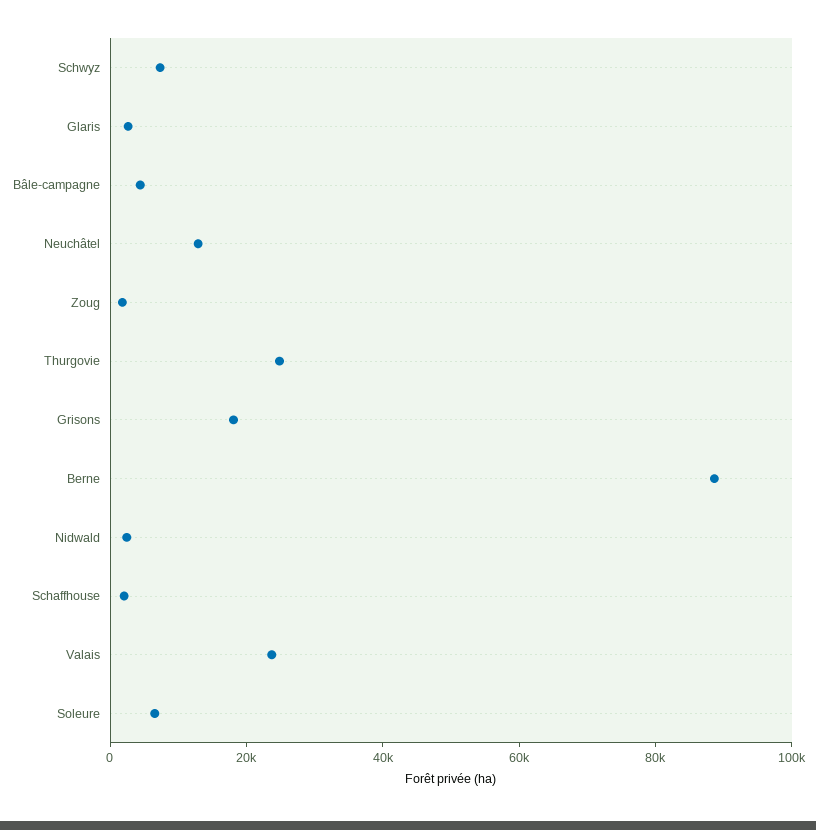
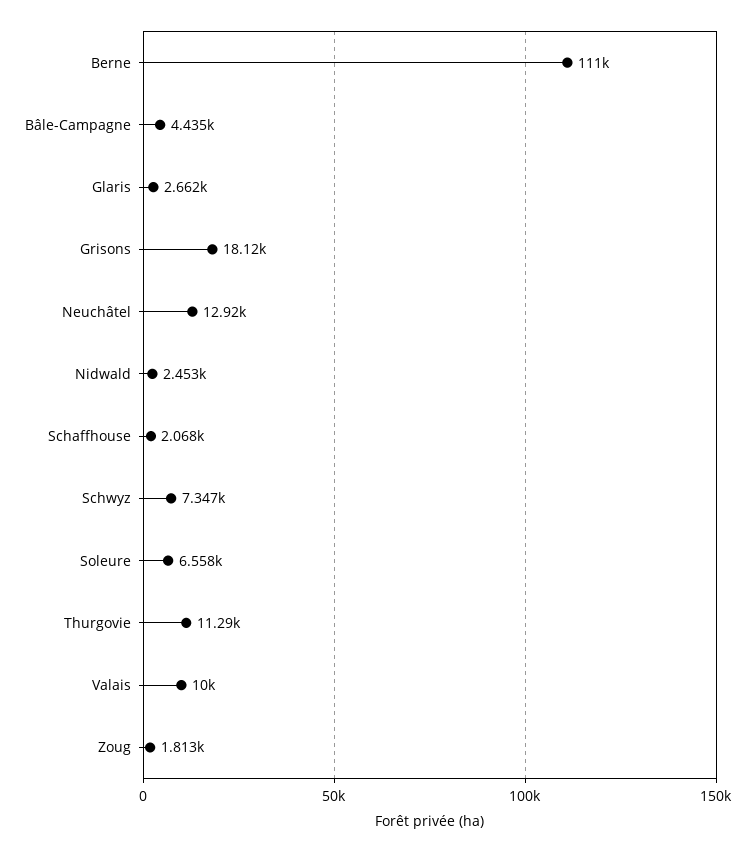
  {
    "Schwyz": 7347,
    "Glaris": 2662,
    "Bâle-campagne": 4435,
    "Neuchâtel": 12920,
    "Zoug": 1813,
-   "Thurgovie": 25000,
+   "Thurgovie": 11290,
    "Grisons": 18120,
-   "Berne": 90000,
+   "Berne": 111000,
    "Nidwald": 2453,
    "Schaffhouse": 2068,
-   "Valais": 25000,
+   "Valais": 10000,
    "Soleure": 6558
  }

